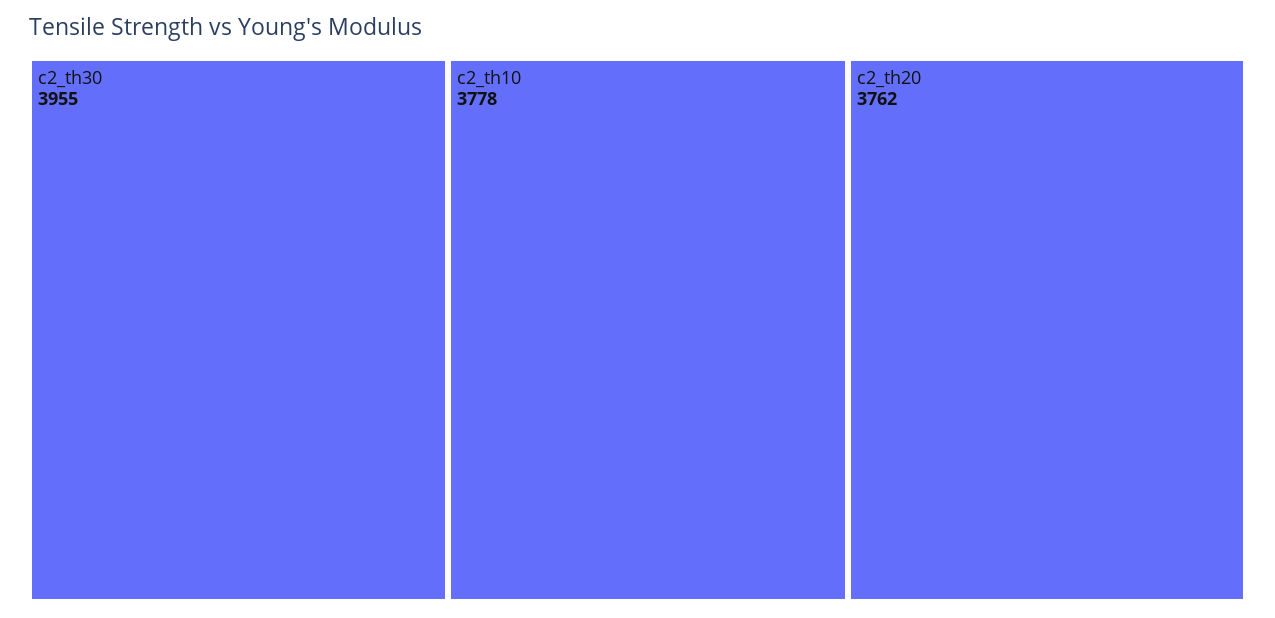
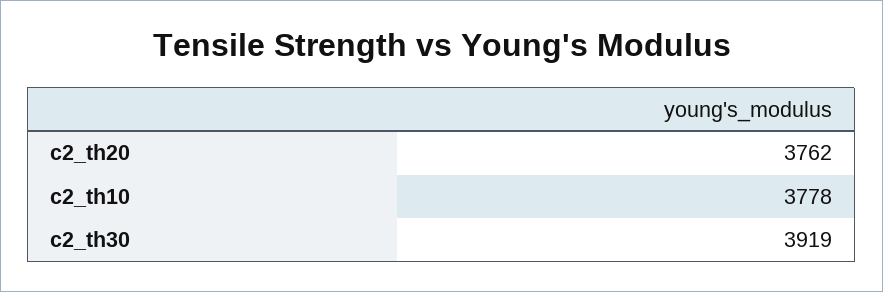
  {
-   "c2_th30": 3955,
+   "c2_th30": 3919,
    "c2_th10": 3778,
    "c2_th20": 3762
  }

